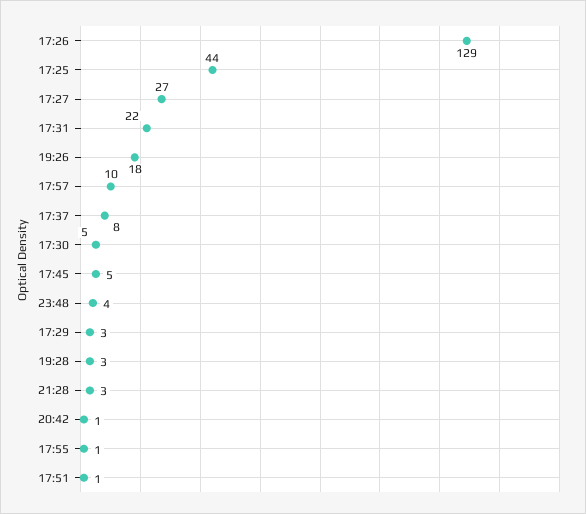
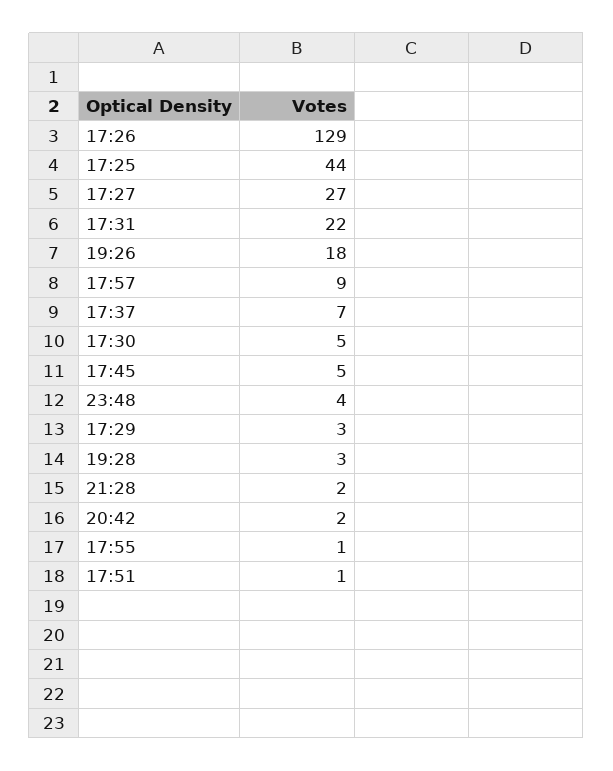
  {
    "17:26": 129,
    "17:25": 44,
    "17:27": 27,
    "17:31": 22,
    "19:26": 18,
-   "17:57": 10,
+   "17:57": 9,
-   "17:37": 8,
+   "17:37": 7,
    "17:30": 5,
    "17:45": 5,
    "23:48": 4,
    "17:29": 3,
    "19:28": 3,
-   "21:28": 3,
+   "21:28": 2,
-   "20:42": 1,
+   "20:42": 2,
    "17:55": 1,
    "17:51": 1
  }

